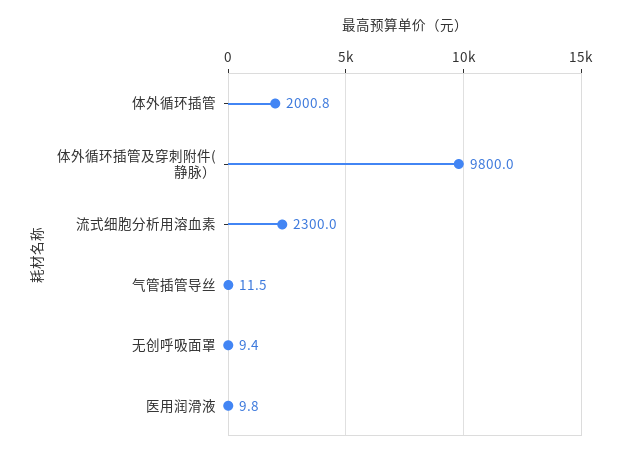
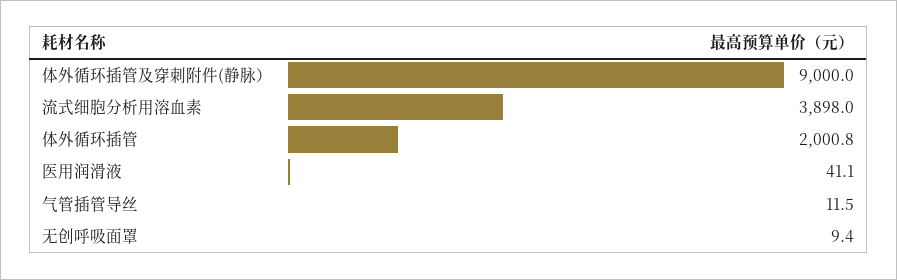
  {
    "体外循环插管": 2000.8,
-   "体外循环插管及穿刺附件(静脉）": 9800,
+   "体外循环插管及穿刺附件(静脉）": 9000,
-   "流式细胞分析用溶血素": 2300,
+   "流式细胞分析用溶血素": 3898,
    "气管插管导丝": 11.5,
    "无创呼吸面罩": 9.4,
-   "医用润滑液": 9.8
+   "医用润滑液": 41.1
  }

